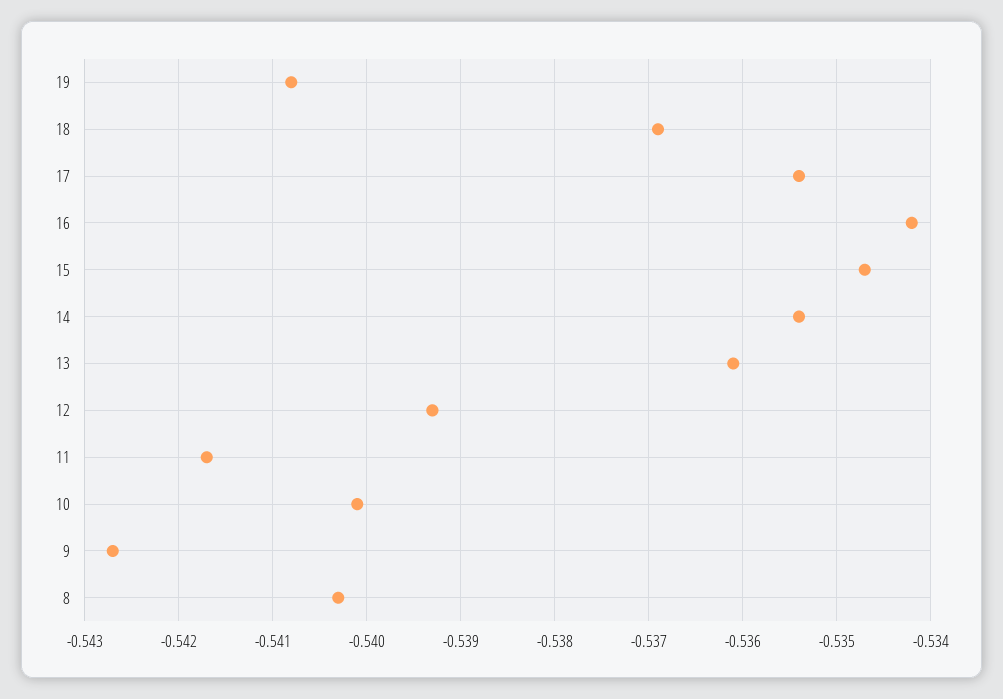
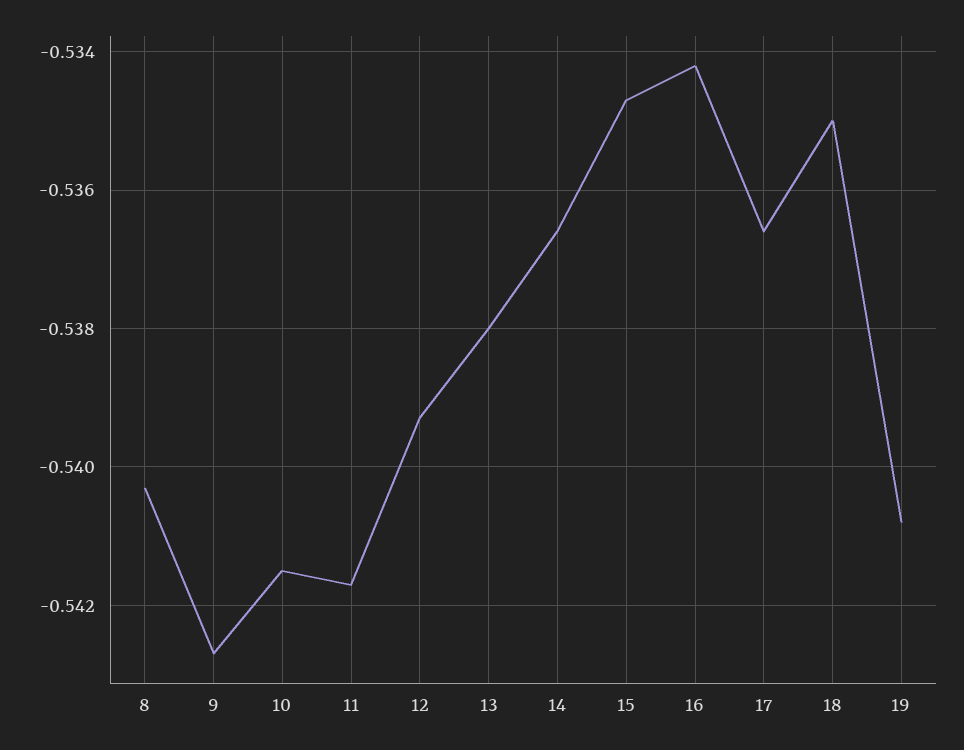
  {
    "19": -0.5408,
-   "18": -0.5369,
+   "18": -0.535,
-   "17": -0.5354,
+   "17": -0.5365,
    "16": -0.5342,
    "15": -0.5347,
-   "14": -0.5354,
+   "14": -0.5365,
-   "13": -0.5361,
+   "13": -0.538,
    "12": -0.5393,
    "11": -0.5417,
-   "10": -0.5401,
+   "10": -0.5415,
    "9": -0.5427,
    "8": -0.5403
  }

